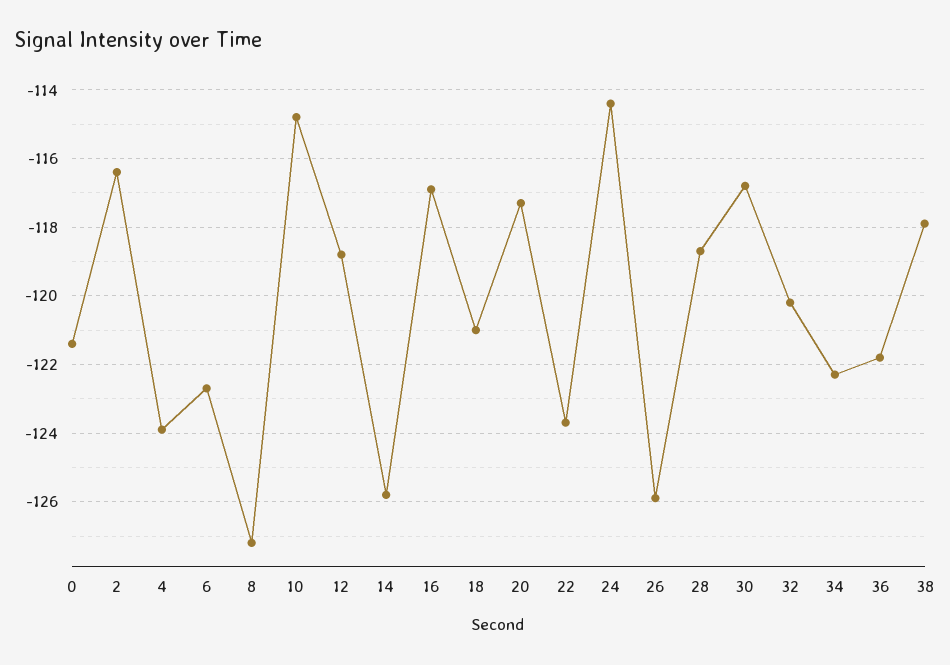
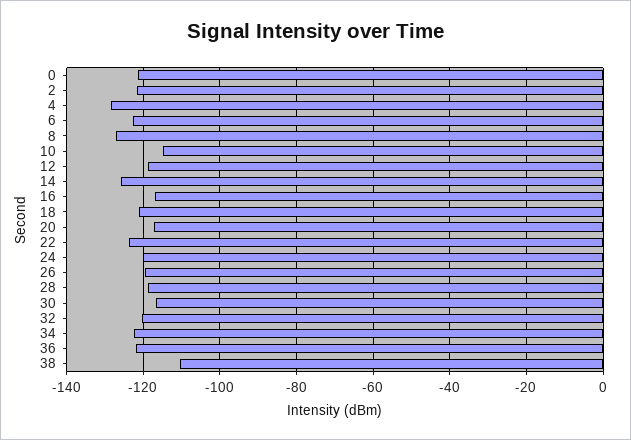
  {
    "0": -121.5,
-   "2": -116.5,
+   "2": -122,
-   "4": -124,
+   "4": -128,
    "6": -122.5,
    "8": -127,
    "10": -115,
    "12": -119,
    "14": -126,
    "16": -117,
    "18": -121,
    "20": -117.5,
    "22": -123.5,
-   "24": -114.5,
+   "24": -120,
-   "26": -126,
+   "26": -120,
    "28": -118.5,
    "30": -117,
    "32": -120,
    "34": -122.5,
    "36": -122,
-   "38": -118
+   "38": -110
  }

